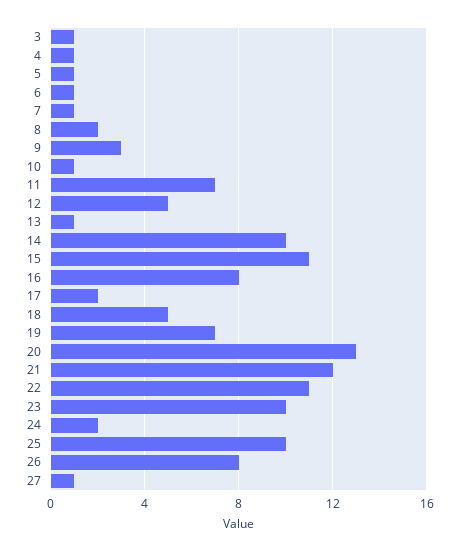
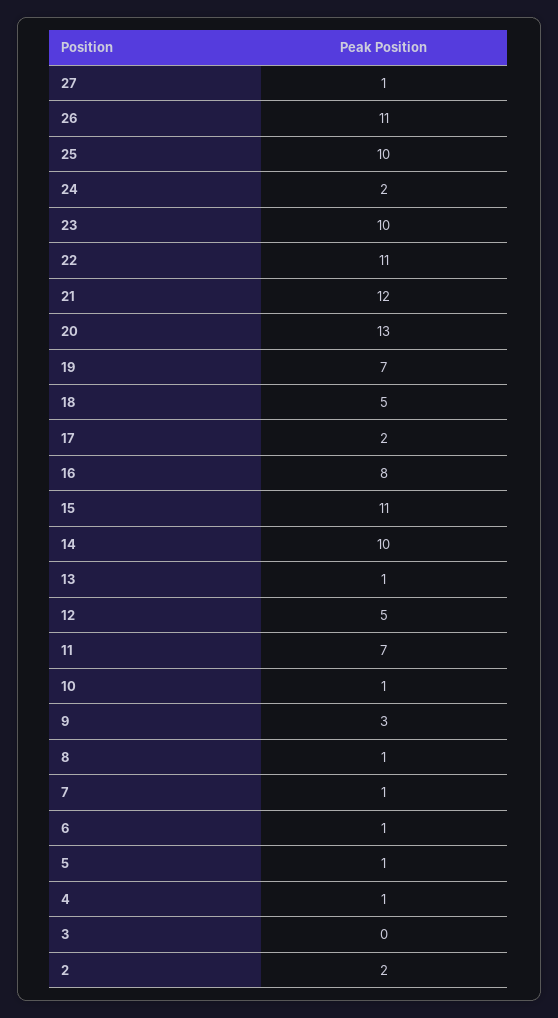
  {
-   "3": 1,
+   "3": 0,
    "4": 1,
    "5": 1,
    "6": 1,
    "7": 1,
-   "8": 2,
+   "8": 1,
    "9": 3,
    "10": 1,
    "11": 7,
    "12": 5,
    "13": 1,
    "14": 10,
    "15": 11,
    "16": 8,
    "17": 2,
    "18": 5,
    "19": 7,
    "20": 13,
    "21": 12,
    "22": 11,
    "23": 10,
    "24": 2,
    "25": 10,
-   "26": 8,
+   "26": 11,
-   "27": 1
+   "27": 1,
+   "2": 2
  }

